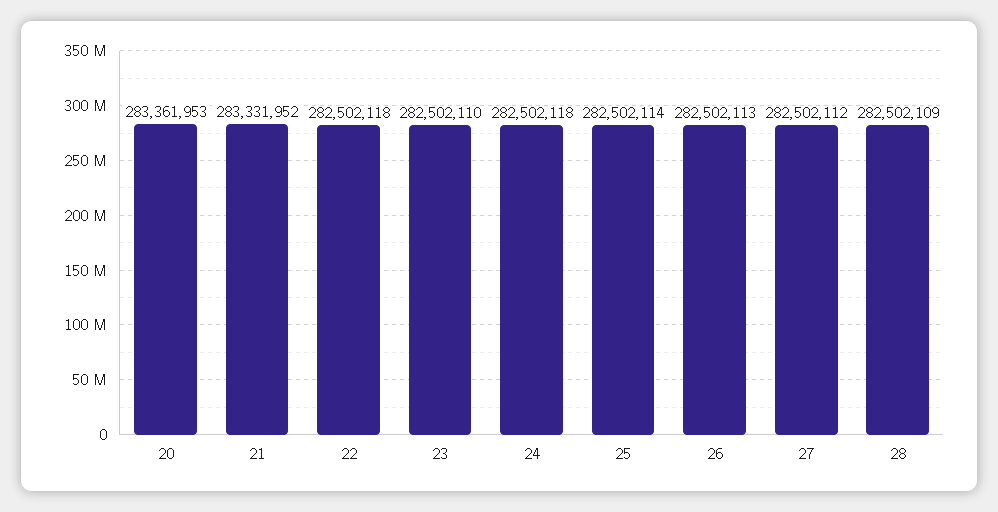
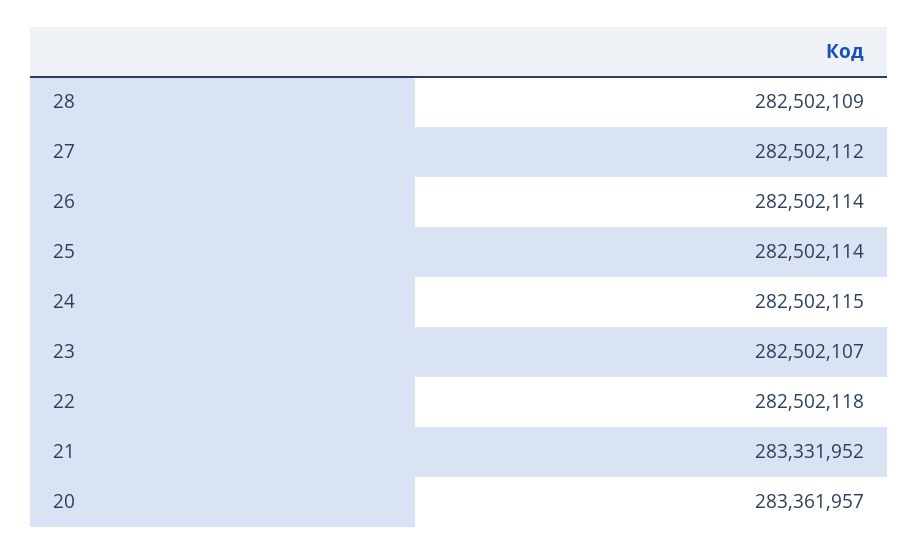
  {
-   "20": 283361953,
+   "20": 283361957,
    "21": 283331952,
    "22": 282502118,
-   "23": 282502110,
+   "23": 282502107,
-   "24": 282502118,
+   "24": 282502115,
    "25": 282502114,
-   "26": 282502113,
+   "26": 282502114,
    "27": 282502112,
    "28": 282502109
  }

